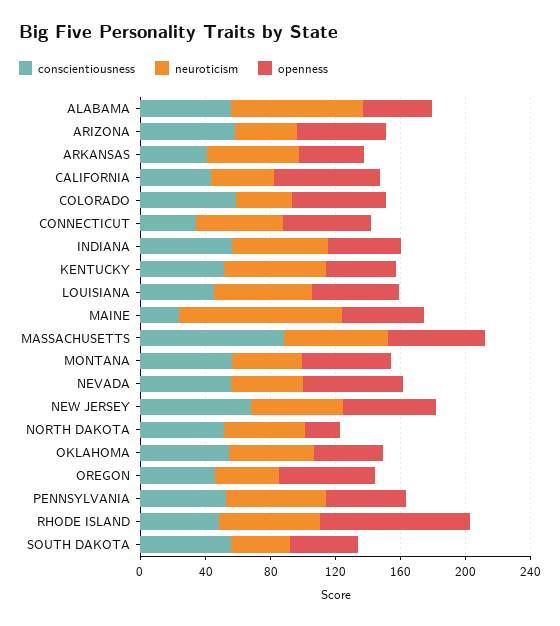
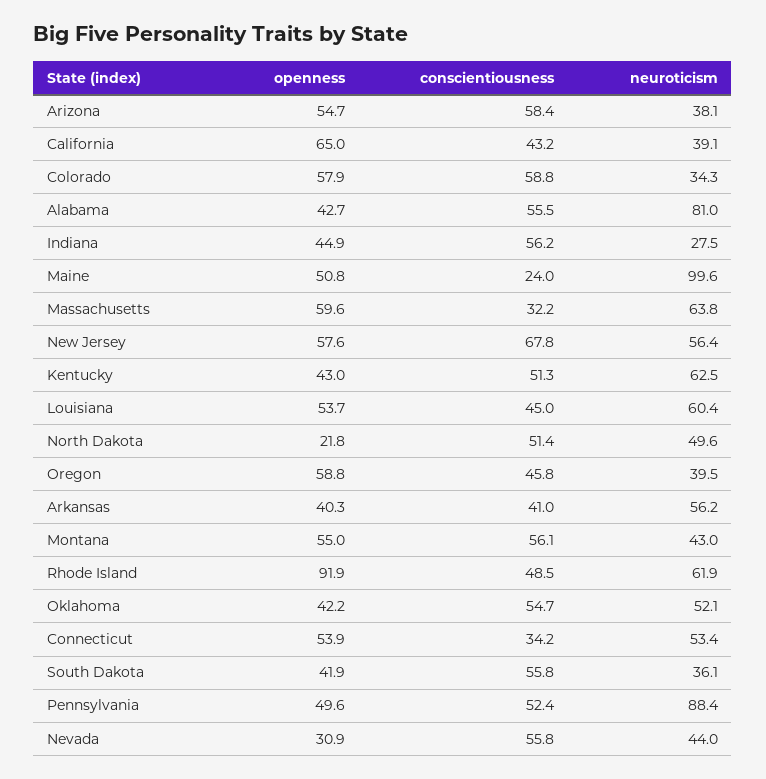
  {
    "conscientiousness": {
      "ALABAMA": 55.5,
      "ARIZONA": 58.4,
      "ARKANSAS": 41,
      "CALIFORNIA": 43.2,
      "COLORADO": 58.8,
      "CONNECTICUT": 34.2,
      "INDIANA": 56.2,
      "KENTUCKY": 51.3,
      "LOUISIANA": 45,
      "MAINE": 24,
-     "MASSACHUSETTS": 90,
+     "MASSACHUSETTS": 32.2,
      "MONTANA": 56.1,
      "NEVADA": 55.8,
      "NEW JERSEY": 67.8,
      "NORTH DAKOTA": 51.4,
      "OKLAHOMA": 54.7,
      "OREGON": 45.8,
      "PENNSYLVANIA": 52.4,
      "RHODE ISLAND": 48.5,
      "SOUTH DAKOTA": 55.8
    },
    "neuroticism": {
      "ALABAMA": 81,
      "ARIZONA": 38.1,
      "ARKANSAS": 56.2,
      "CALIFORNIA": 39.1,
      "COLORADO": 34.3,
      "CONNECTICUT": 53.4,
-     "INDIANA": 60,
+     "INDIANA": 27.5,
      "KENTUCKY": 62.5,
      "LOUISIANA": 60.4,
      "MAINE": 99.6,
      "MASSACHUSETTS": 63.8,
      "MONTANA": 43,
      "NEVADA": 44,
      "NEW JERSEY": 56.4,
      "NORTH DAKOTA": 49.6,
      "OKLAHOMA": 52.1,
      "OREGON": 39.5,
-     "PENNSYLVANIA": 60,
+     "PENNSYLVANIA": 88.4,
      "RHODE ISLAND": 61.9,
      "SOUTH DAKOTA": 36.1
    },
    "openness": {
      "ALABAMA": 42.7,
      "ARIZONA": 54.7,
      "ARKANSAS": 40.3,
      "CALIFORNIA": 65,
      "COLORADO": 57.9,
      "CONNECTICUT": 53.9,
      "INDIANA": 44.9,
      "KENTUCKY": 43,
      "LOUISIANA": 53.7,
      "MAINE": 50.8,
      "MASSACHUSETTS": 59.6,
      "MONTANA": 55,
-     "NEVADA": 60,
+     "NEVADA": 30.9,
      "NEW JERSEY": 57.6,
      "NORTH DAKOTA": 21.8,
      "OKLAHOMA": 42.2,
      "OREGON": 58.8,
      "PENNSYLVANIA": 49.6,
      "RHODE ISLAND": 91.9,
      "SOUTH DAKOTA": 41.9
    }
  }

